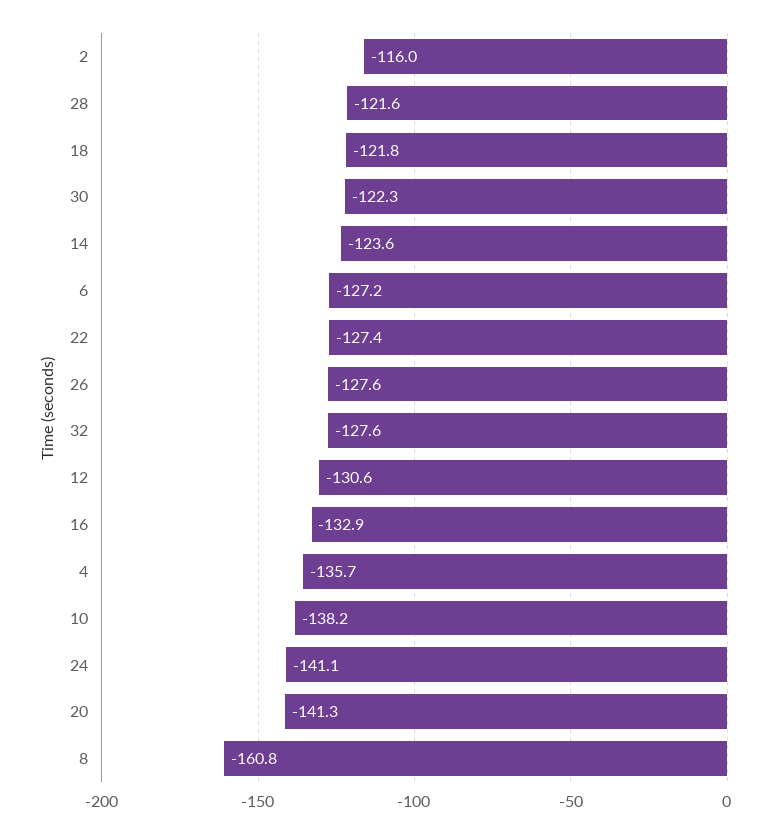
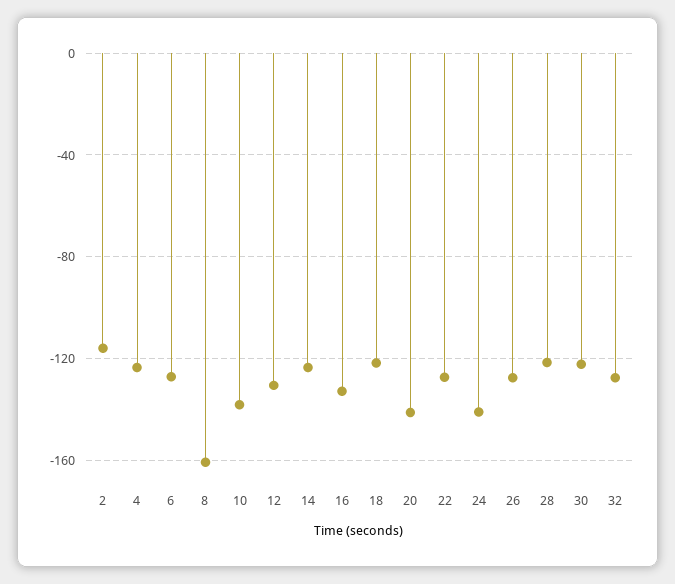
  {
    "2": -116,
    "28": -121.6,
    "18": -121.8,
    "30": -122.3,
    "14": -123.6,
    "6": -127.2,
    "22": -127.4,
    "26": -127.6,
    "32": -127.6,
    "12": -130.6,
    "16": -132.9,
-   "4": -135.7,
+   "4": -125,
    "10": -138.2,
    "24": -141.1,
    "20": -141.3,
    "8": -160.8
  }

